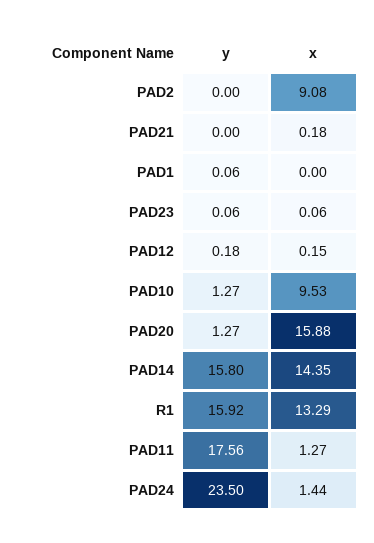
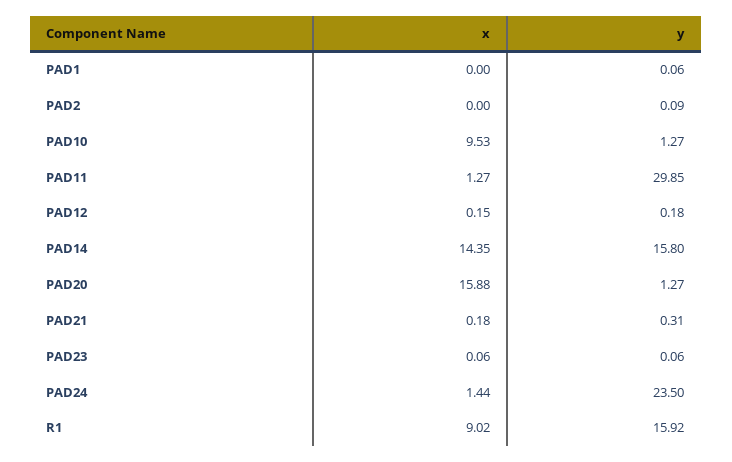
  {
    "y": {
-     "PAD2": 0,
+     "PAD2": 0.09,
-     "PAD21": 0,
+     "PAD21": 0.31,
      "PAD1": 0.06,
      "PAD23": 0.06,
      "PAD12": 0.18,
      "PAD10": 1.27,
      "PAD20": 1.27,
      "PAD14": 15.8,
      "R1": 15.92,
-     "PAD11": 17.56,
+     "PAD11": 29.85,
      "PAD24": 23.5
    },
    "x": {
-     "PAD2": 9.08,
+     "PAD2": 0,
      "PAD21": 0.18,
      "PAD1": 0,
      "PAD23": 0.06,
      "PAD12": 0.15,
      "PAD10": 9.53,
      "PAD20": 15.88,
      "PAD14": 14.35,
-     "R1": 13.29,
+     "R1": 9.02,
      "PAD11": 1.27,
      "PAD24": 1.44
    }
  }

